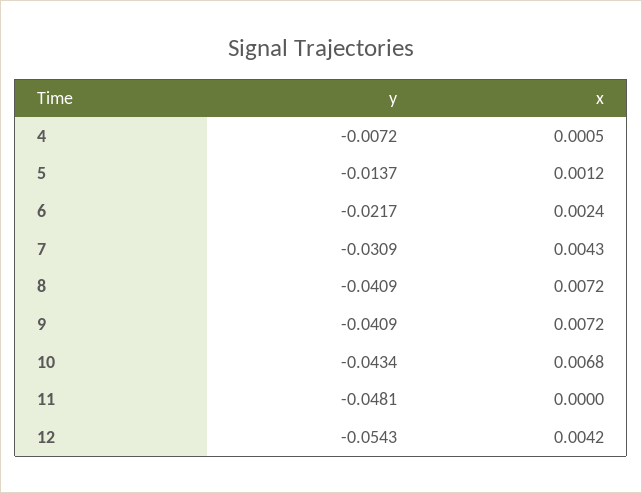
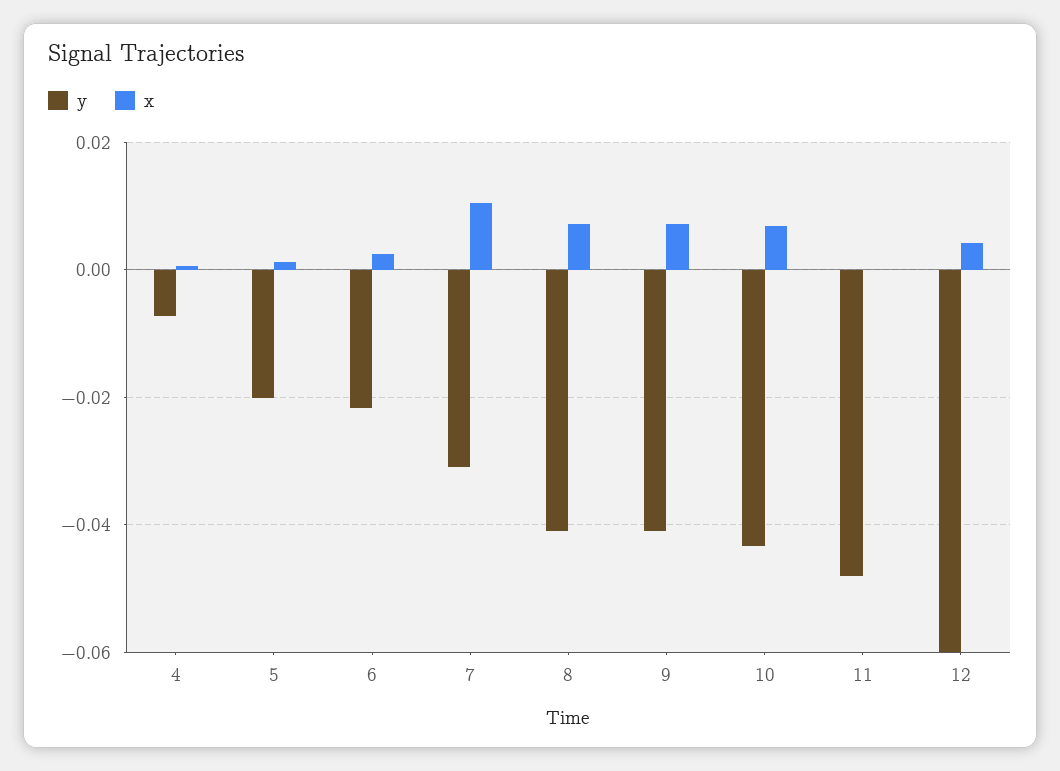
  {
    "y": {
      "4": -0.0072,
-     "5": -0.0137,
+     "5": -0.02,
      "6": -0.0217,
      "7": -0.0309,
      "8": -0.0409,
      "9": -0.0409,
      "10": -0.0434,
      "11": -0.0481,
-     "12": -0.0543
+     "12": -0.06
    },
    "x": {
      "4": 0.0005,
      "5": 0.0012,
      "6": 0.0024,
-     "7": 0.0043,
+     "7": 0.01,
      "8": 0.0072,
      "9": 0.0072,
      "10": 0.0068,
      "11": 0,
      "12": 0.0042
    }
  }

